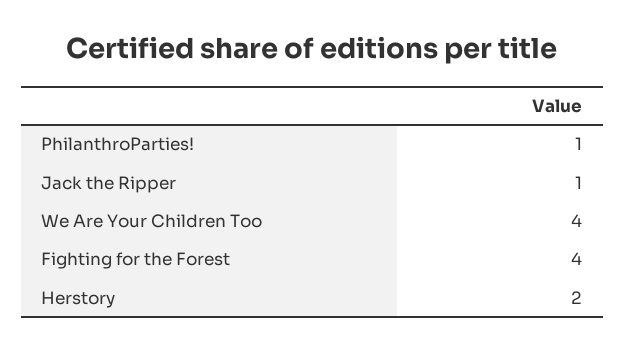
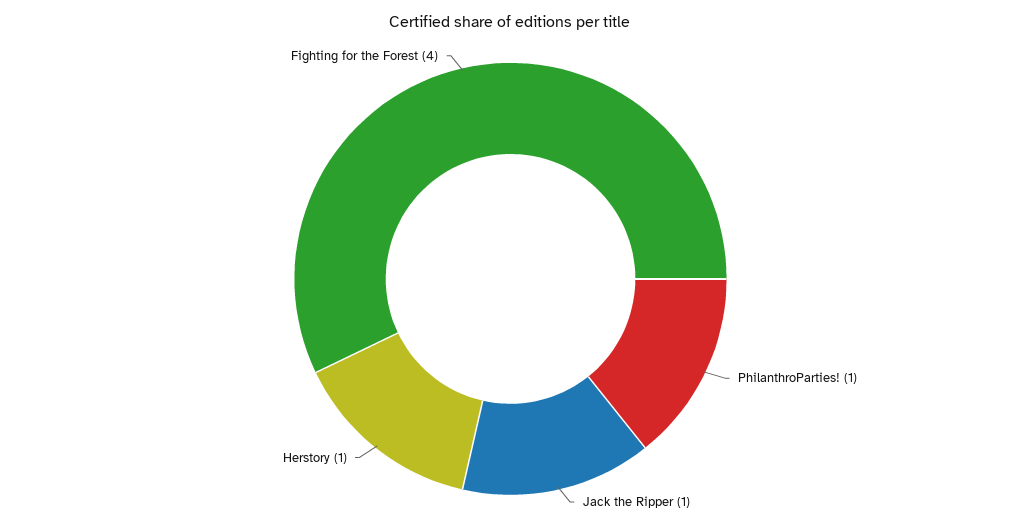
  {
    "PhilanthroParties!": 1,
    "Jack the Ripper": 1,
-   "We Are Your Children Too": 4,
    "Fighting for the Forest": 4,
-   "Herstory": 2
+   "Herstory": 1
  }

